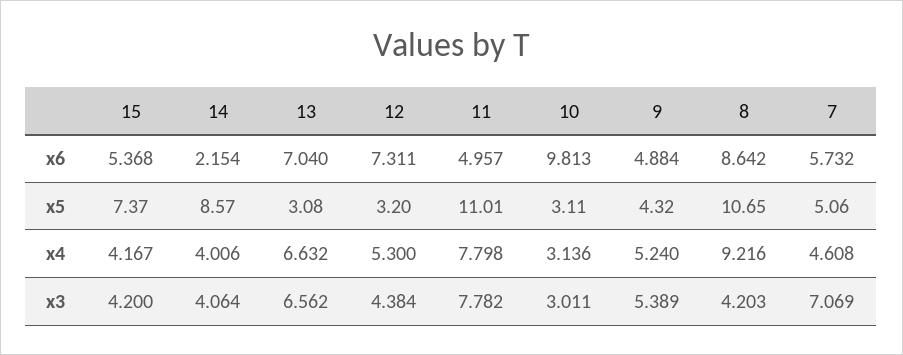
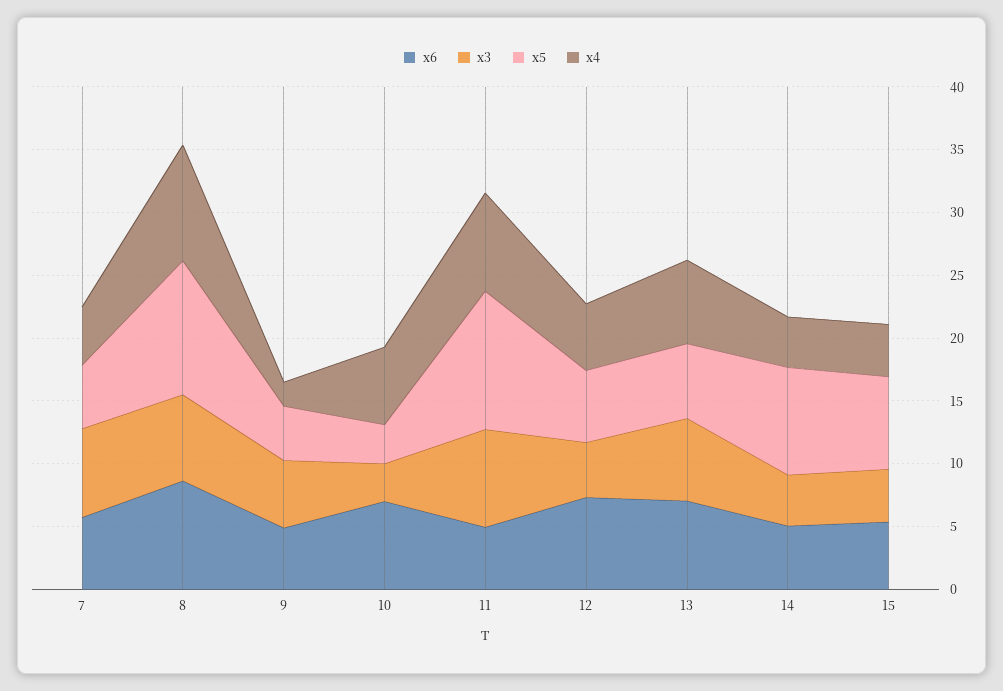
  {
    "x6": {
      "15": 5.368,
-     "14": 2.154,
+     "14": 5,
      "13": 7.04,
      "12": 7.311,
      "11": 4.957,
-     "10": 9.813,
+     "10": 7,
      "9": 4.884,
      "8": 8.642,
      "7": 5.732
    },
    "x5": {
      "15": 7.37,
      "14": 8.57,
-     "13": 3.08,
+     "13": 6,
-     "12": 3.2,
+     "12": 6,
      "11": 11.01,
      "10": 3.11,
      "9": 4.32,
      "8": 10.65,
      "7": 5.06
    },
    "x4": {
      "15": 4.167,
      "14": 4.006,
      "13": 6.632,
      "12": 5.3,
      "11": 7.798,
-     "10": 3.136,
+     "10": 6,
-     "9": 5.24,
+     "9": 2,
      "8": 9.216,
      "7": 4.608
    },
    "x3": {
      "15": 4.2,
      "14": 4.064,
      "13": 6.562,
      "12": 4.384,
      "11": 7.782,
      "10": 3.011,
      "9": 5.389,
-     "8": 4.203,
+     "8": 7,
      "7": 7.069
    }
  }

